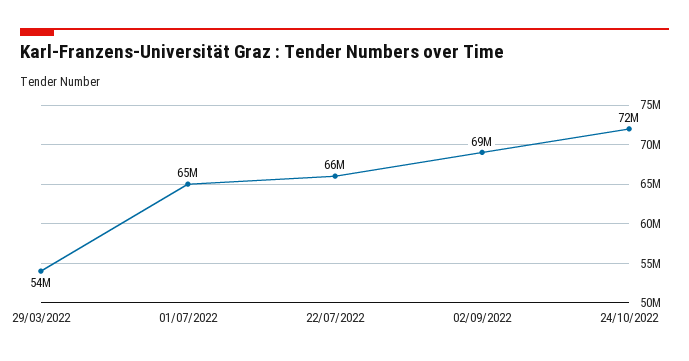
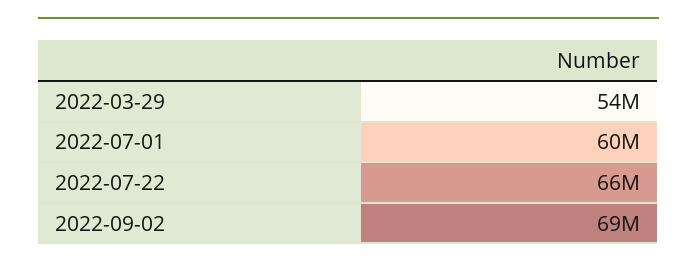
  {
    "29/03/2022": 54000000,
-   "01/07/2022": 65000000,
+   "01/07/2022": 60000000,
    "22/07/2022": 66000000,
-   "02/09/2022": 69000000,
+   "02/09/2022": 69000000
-   "24/10/2022": 72000000
  }

